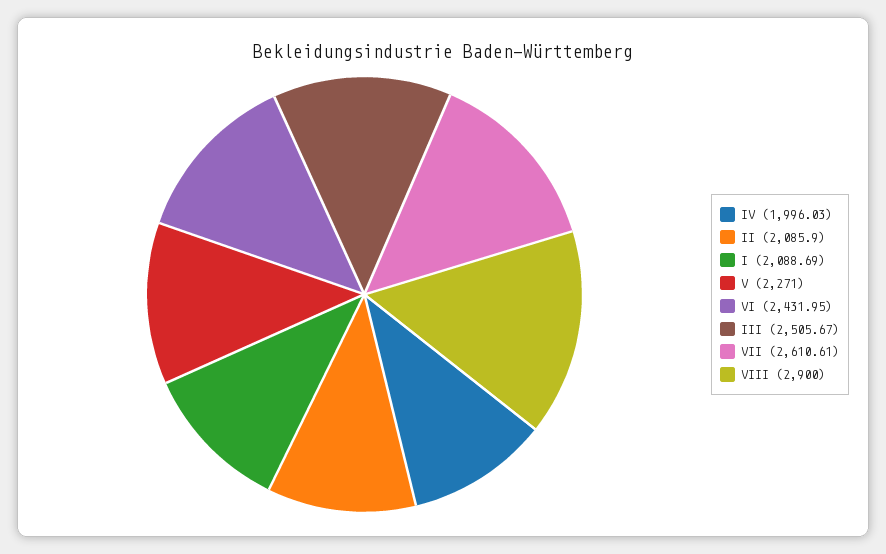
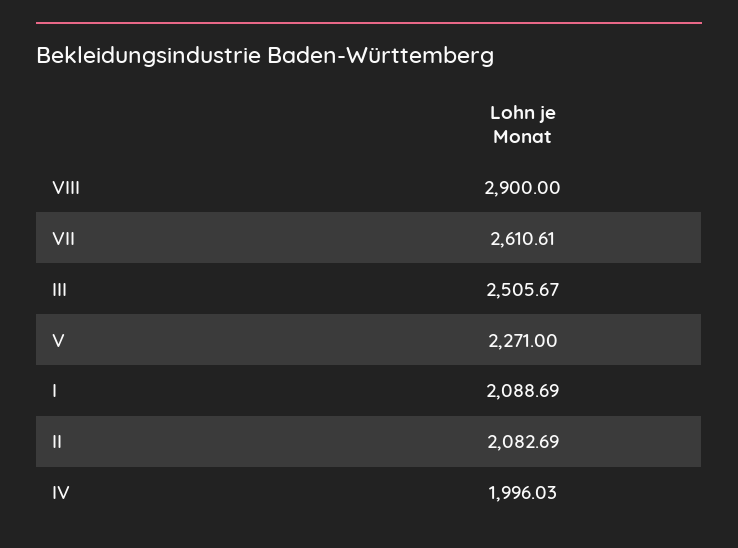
  {
    "IV": 1996.03,
-   "II": 2085.9,
+   "II": 2082.69,
    "I": 2088.69,
    "V": 2271,
-   "VI": 2431.95,
    "III": 2505.67,
    "VII": 2610.61,
    "VIII": 2900
  }

